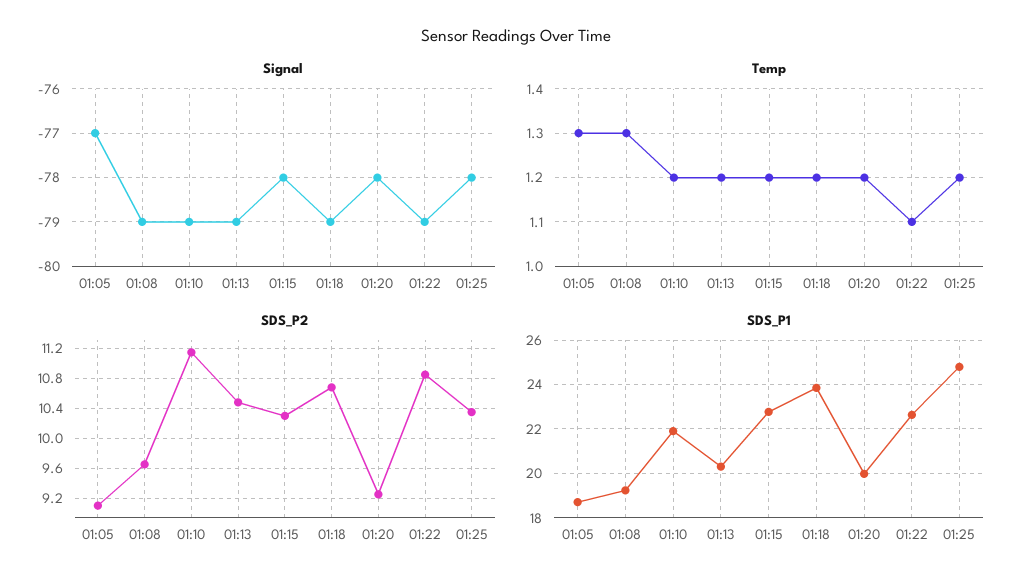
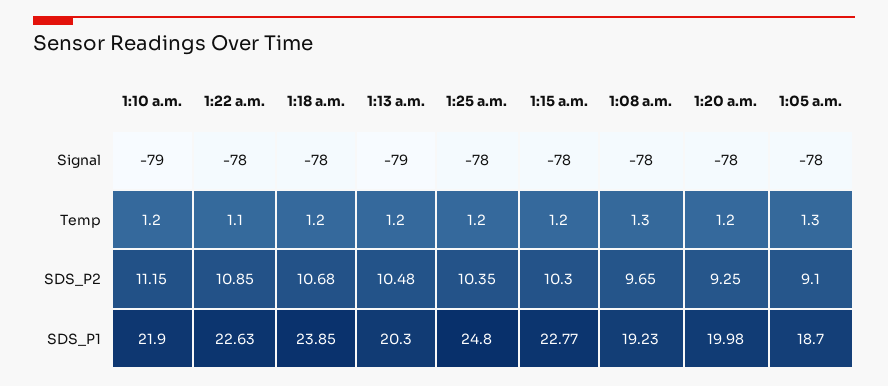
  {
    "Signal": {
-     "01:05": -77,
+     "01:05": -78,
-     "01:08": -79,
+     "01:08": -78,
      "01:10": -79,
      "01:13": -79,
      "01:15": -78,
-     "01:18": -79,
+     "01:18": -78,
      "01:20": -78,
-     "01:22": -79,
+     "01:22": -78,
      "01:25": -78
    },
    "Temp": {
      "01:05": 1.3,
      "01:08": 1.3,
      "01:10": 1.2,
      "01:13": 1.2,
      "01:15": 1.2,
      "01:18": 1.2,
      "01:20": 1.2,
      "01:22": 1.1,
      "01:25": 1.2
    },
    "SDS_P2": {
      "01:05": 9.1,
      "01:08": 9.65,
      "01:10": 11.15,
      "01:13": 10.48,
      "01:15": 10.3,
      "01:18": 10.68,
      "01:20": 9.25,
      "01:22": 10.85,
      "01:25": 10.35
    },
    "SDS_P1": {
      "01:05": 18.7,
      "01:08": 19.23,
      "01:10": 21.9,
      "01:13": 20.3,
      "01:15": 22.77,
      "01:18": 23.85,
      "01:20": 19.98,
      "01:22": 22.63,
      "01:25": 24.8
    }
  }

